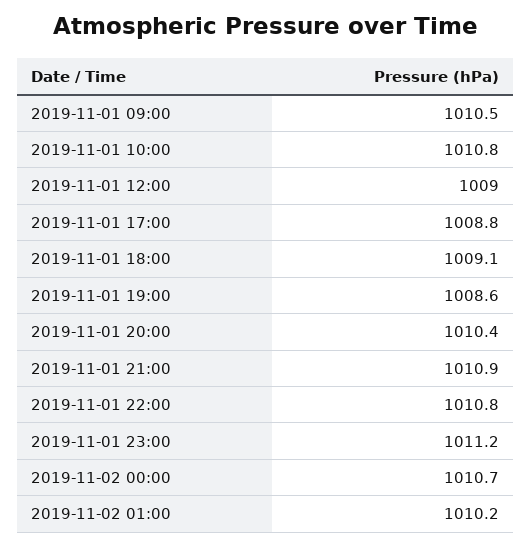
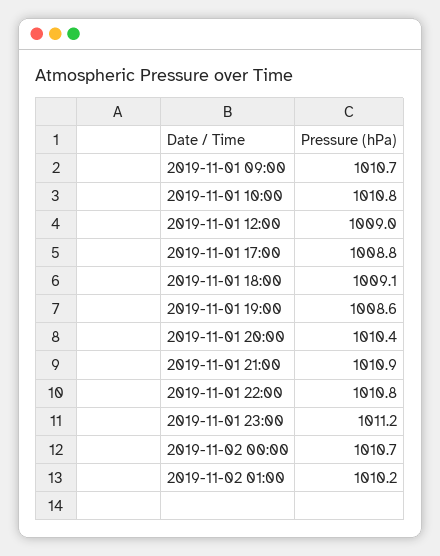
  {
-   "2019-11-01 09:00": 1010.5,
+   "2019-11-01 09:00": 1010.7,
    "2019-11-01 10:00": 1010.8,
    "2019-11-01 12:00": 1009,
    "2019-11-01 17:00": 1008.8,
    "2019-11-01 18:00": 1009.1,
    "2019-11-01 19:00": 1008.6,
    "2019-11-01 20:00": 1010.4,
    "2019-11-01 21:00": 1010.9,
    "2019-11-01 22:00": 1010.8,
    "2019-11-01 23:00": 1011.2,
    "2019-11-02 00:00": 1010.7,
    "2019-11-02 01:00": 1010.2
  }

